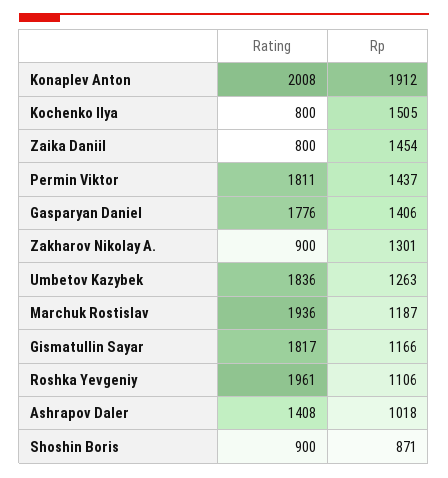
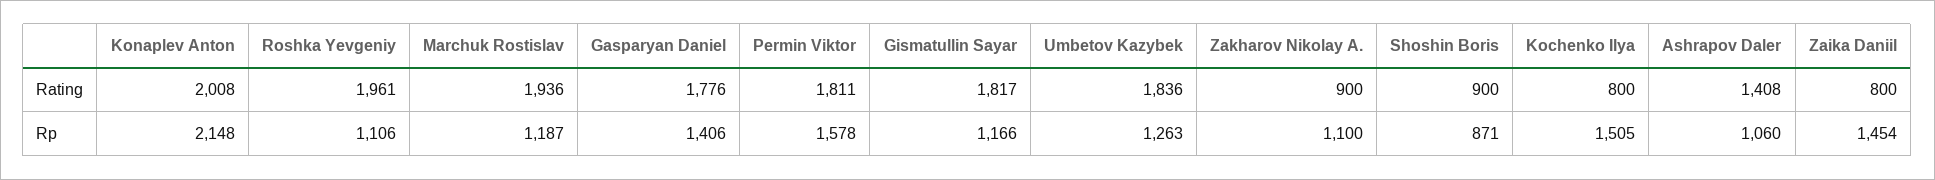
  {
    "Rating": {
      "Konaplev Anton": 2008,
      "Kochenko Ilya": 800,
      "Zaika Daniil": 800,
      "Permin Viktor": 1811,
      "Gasparyan Daniel": 1776,
      "Zakharov Nikolay A.": 900,
      "Umbetov Kazybek": 1836,
      "Marchuk Rostislav": 1936,
      "Gismatullin Sayar": 1817,
      "Roshka Yevgeniy": 1961,
      "Ashrapov Daler": 1408,
      "Shoshin Boris": 900
    },
    "Rp": {
-     "Konaplev Anton": 1912,
+     "Konaplev Anton": 2148,
      "Kochenko Ilya": 1505,
      "Zaika Daniil": 1454,
-     "Permin Viktor": 1437,
+     "Permin Viktor": 1578,
      "Gasparyan Daniel": 1406,
-     "Zakharov Nikolay A.": 1301,
+     "Zakharov Nikolay A.": 1100,
      "Umbetov Kazybek": 1263,
      "Marchuk Rostislav": 1187,
      "Gismatullin Sayar": 1166,
      "Roshka Yevgeniy": 1106,
-     "Ashrapov Daler": 1018,
+     "Ashrapov Daler": 1060,
      "Shoshin Boris": 871
    }
  }

